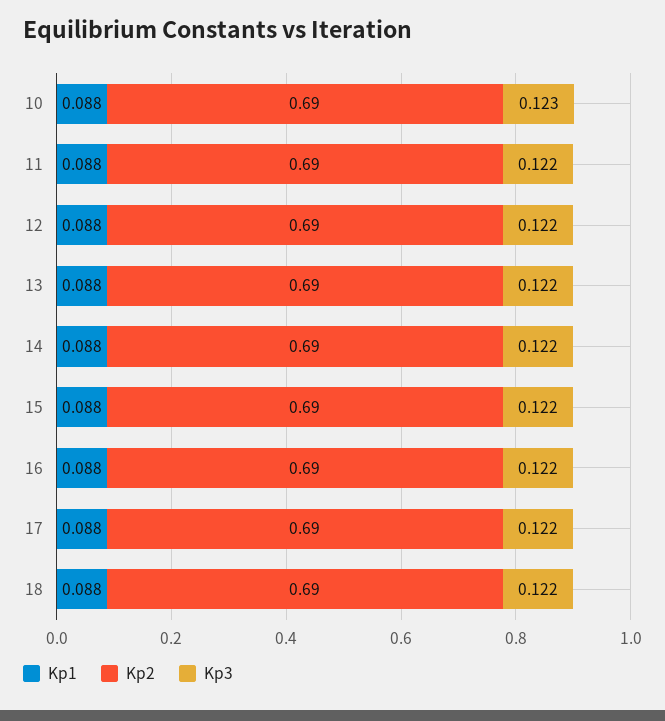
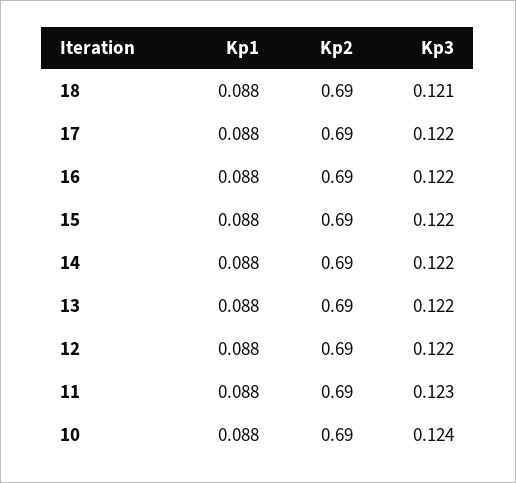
  {
    "Kp1": {
      "10": 0.088,
      "11": 0.088,
      "12": 0.088,
      "13": 0.088,
      "14": 0.088,
      "15": 0.088,
      "16": 0.088,
      "17": 0.088,
      "18": 0.088
    },
    "Kp2": {
      "10": 0.69,
      "11": 0.69,
      "12": 0.69,
      "13": 0.69,
      "14": 0.69,
      "15": 0.69,
      "16": 0.69,
      "17": 0.69,
      "18": 0.69
    },
    "Kp3": {
-     "10": 0.123,
+     "10": 0.124,
-     "11": 0.122,
+     "11": 0.123,
      "12": 0.122,
      "13": 0.122,
      "14": 0.122,
      "15": 0.122,
      "16": 0.122,
      "17": 0.122,
-     "18": 0.122
+     "18": 0.121
    }
  }

